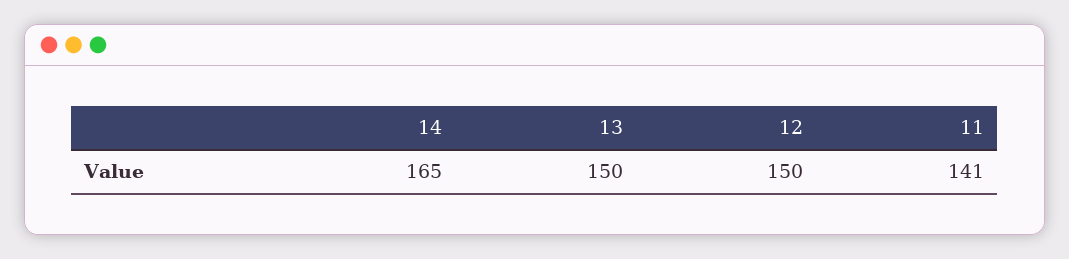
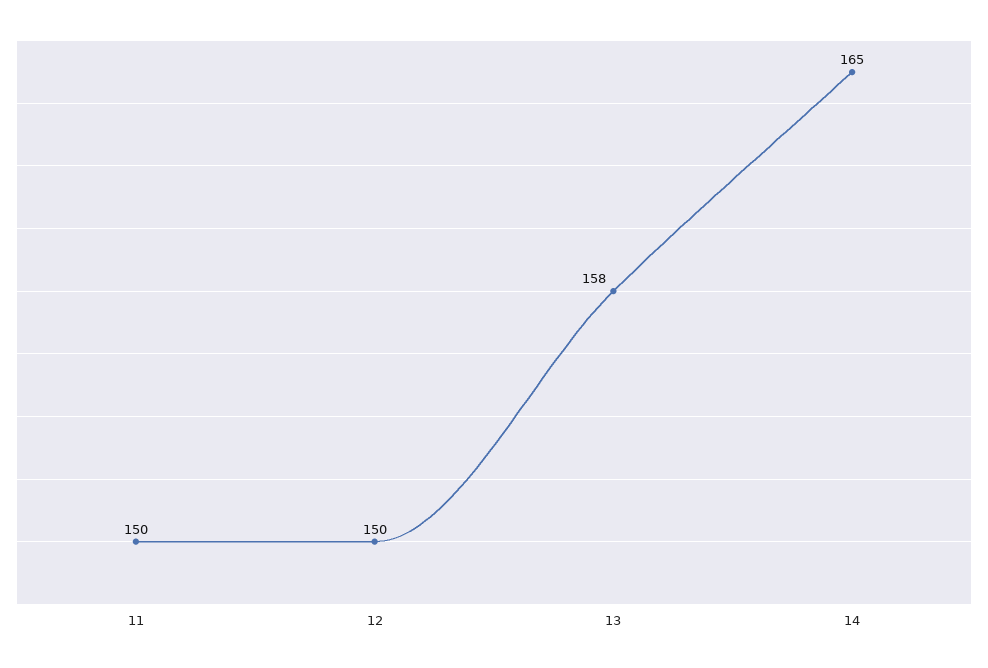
  {
    "14": 165,
-   "13": 150,
+   "13": 158,
    "12": 150,
-   "11": 141
+   "11": 150
  }

